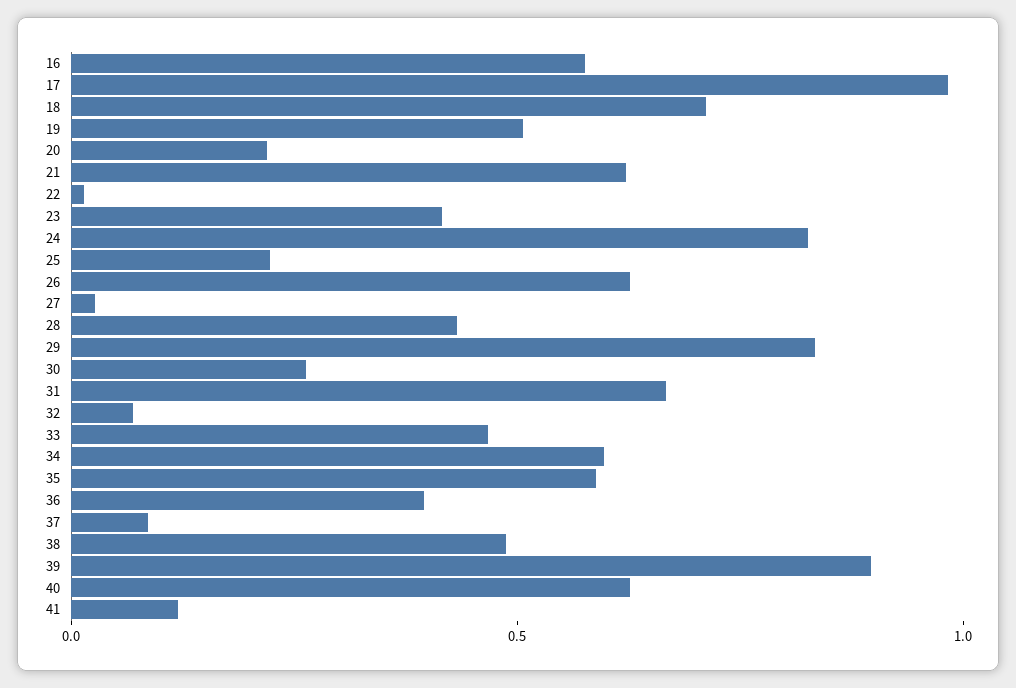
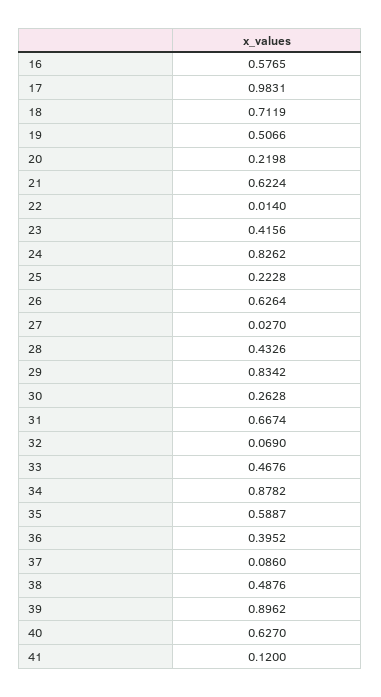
  {
    "16": 0.5765,
    "17": 0.9831,
    "18": 0.7119,
    "19": 0.5066,
    "20": 0.2198,
    "21": 0.6224,
    "22": 0.014,
    "23": 0.4156,
    "24": 0.8262,
    "25": 0.2228,
    "26": 0.6264,
    "27": 0.027,
    "28": 0.4326,
    "29": 0.8342,
    "30": 0.2628,
    "31": 0.6674,
    "32": 0.069,
    "33": 0.4676,
-   "34": 0.6,
+   "34": 0.8782,
    "35": 0.5887,
    "36": 0.3952,
    "37": 0.086,
    "38": 0.4876,
    "39": 0.8962,
    "40": 0.627,
    "41": 0.12
  }

